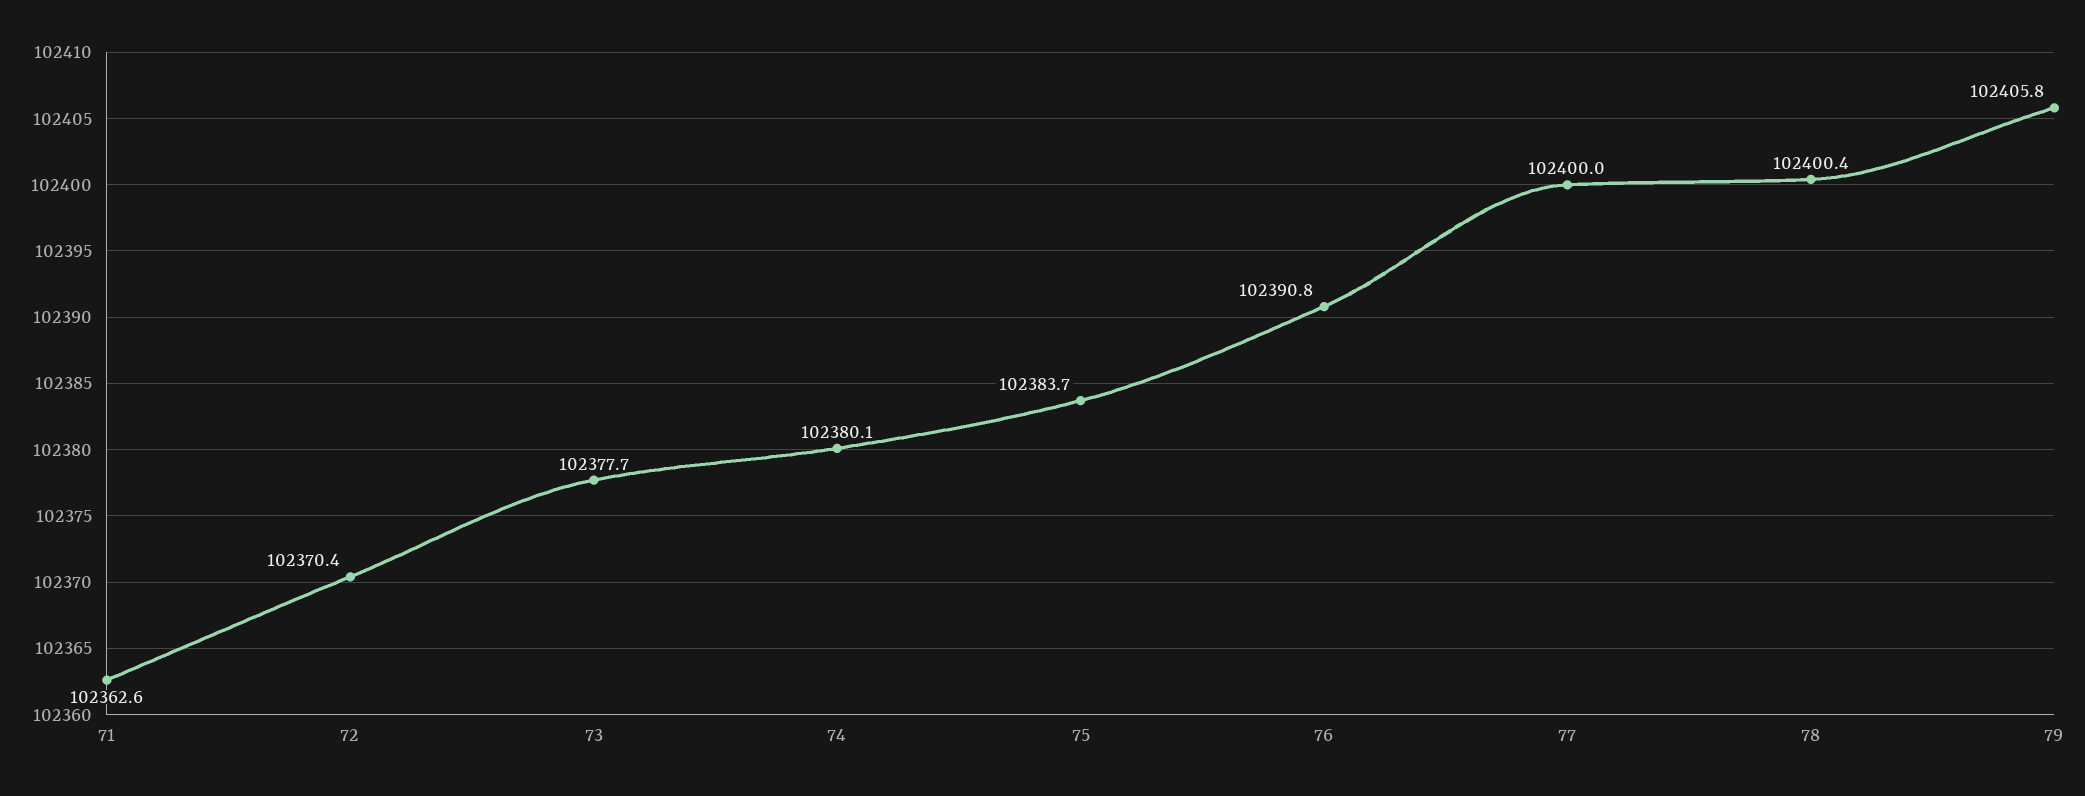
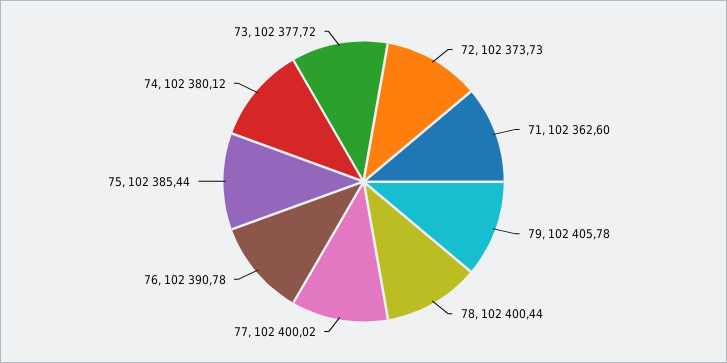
  {
    "71": 102362.6,
-   "72": 102370.4,
+   "72": 102373.73,
    "73": 102377.72,
    "74": 102380.12,
-   "75": 102383.7,
+   "75": 102385.44,
    "76": 102390.78,
    "77": 102400.02,
    "78": 102400.44,
    "79": 102405.78
  }

